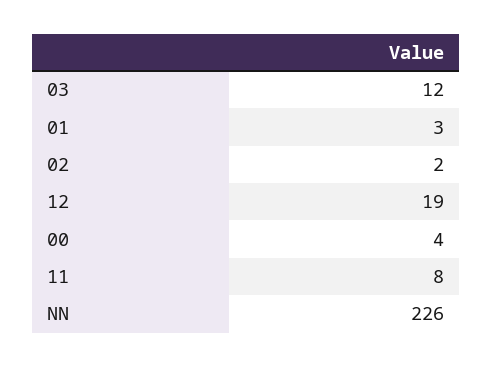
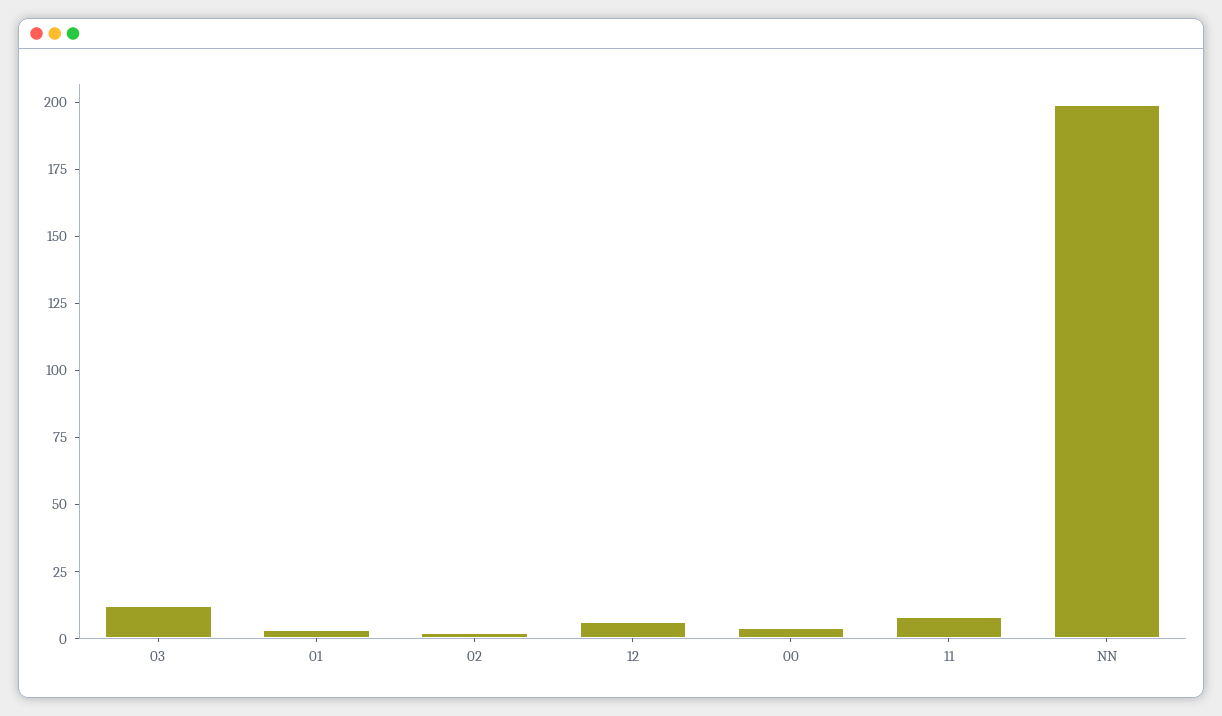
  {
    "03": 12,
    "01": 3,
    "02": 2,
-   "12": 19,
+   "12": 5,
    "00": 4,
    "11": 8,
-   "NN": 226
+   "NN": 200
  }

